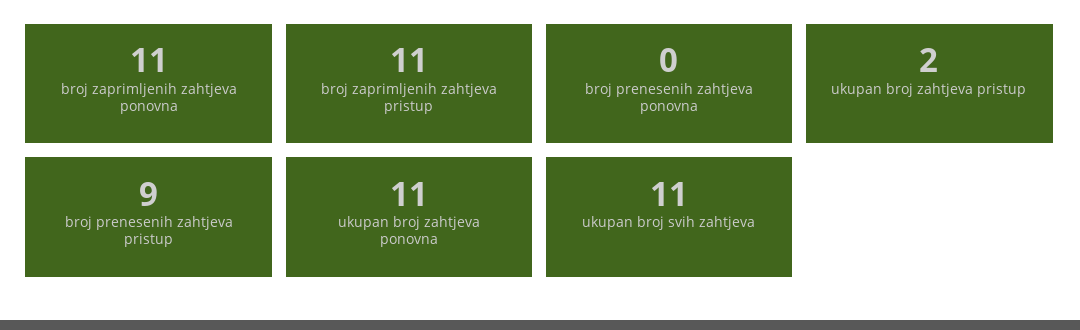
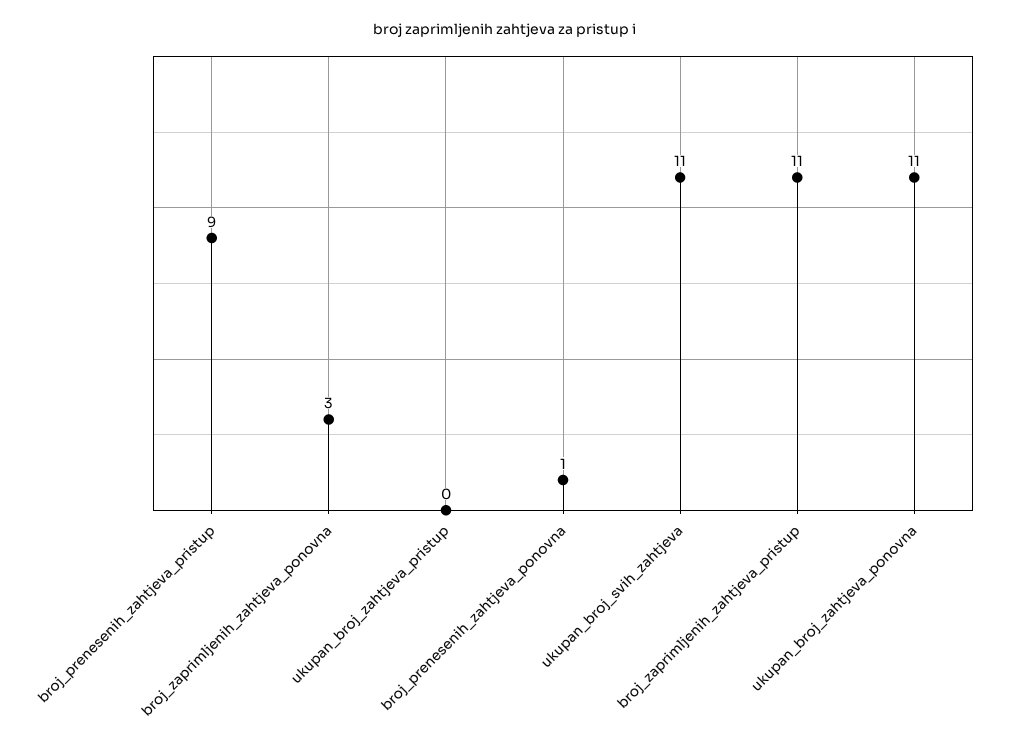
  {
-   "broj zaprimljenih zahtjeva ponovna": 11,
+   "broj zaprimljenih zahtjeva ponovna": 3,
    "broj zaprimljenih zahtjeva pristup": 11,
-   "broj prenesenih zahtjeva ponovna": 0,
+   "broj prenesenih zahtjeva ponovna": 1,
-   "ukupan broj zahtjeva pristup": 2,
+   "ukupan broj zahtjeva pristup": 0,
    "broj prenesenih zahtjeva pristup": 9,
    "ukupan broj zahtjeva ponovna": 11,
    "ukupan broj svih zahtjeva": 11
  }

